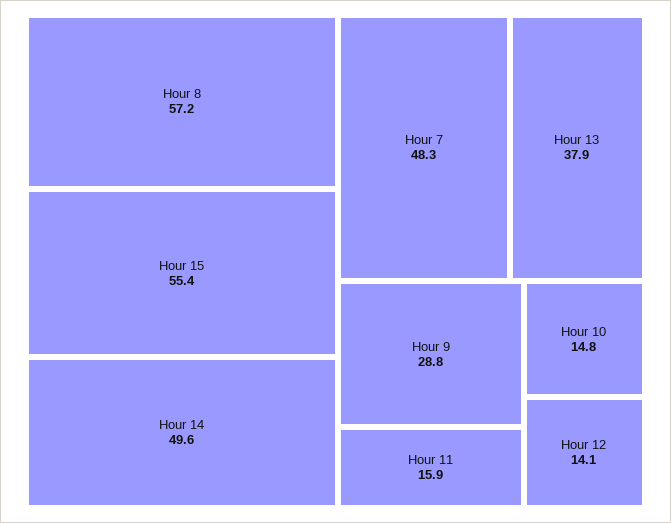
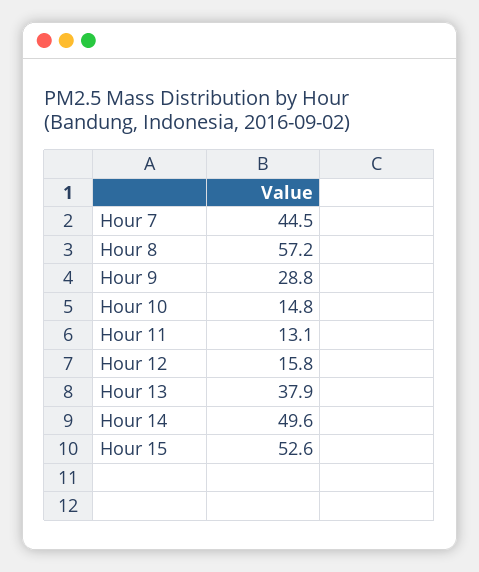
  {
    "Hour 8": 57.2,
-   "Hour 15": 55.4,
+   "Hour 15": 52.6,
    "Hour 14": 49.6,
-   "Hour 7": 48.3,
+   "Hour 7": 44.5,
    "Hour 13": 37.9,
    "Hour 9": 28.8,
-   "Hour 11": 15.9,
+   "Hour 11": 13.1,
    "Hour 10": 14.8,
-   "Hour 12": 14.1
+   "Hour 12": 15.8
  }

